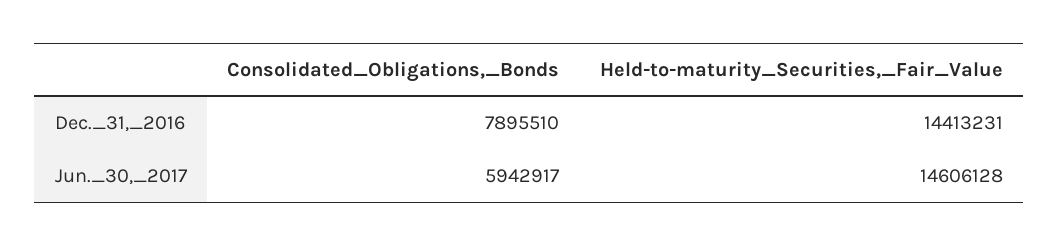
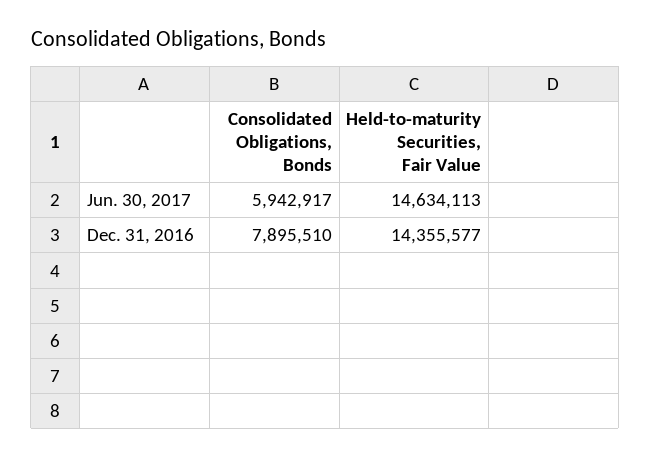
  {
    "Consolidated_Obligations,_Bonds": {
      "Dec._31,_2016": 7895510,
      "Jun._30,_2017": 5942917
    },
    "Held-to-maturity_Securities,_Fair_Value": {
-     "Dec._31,_2016": 14413231,
+     "Dec._31,_2016": 14355577,
-     "Jun._30,_2017": 14606128
+     "Jun._30,_2017": 14634113
    }
  }

